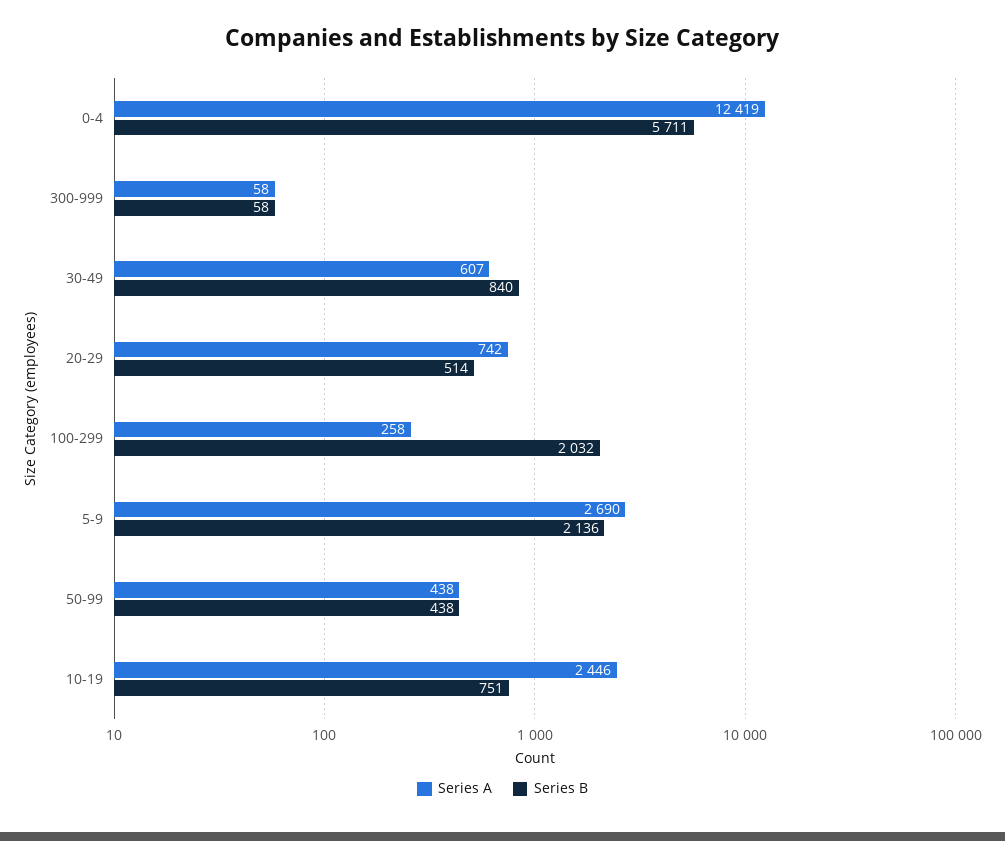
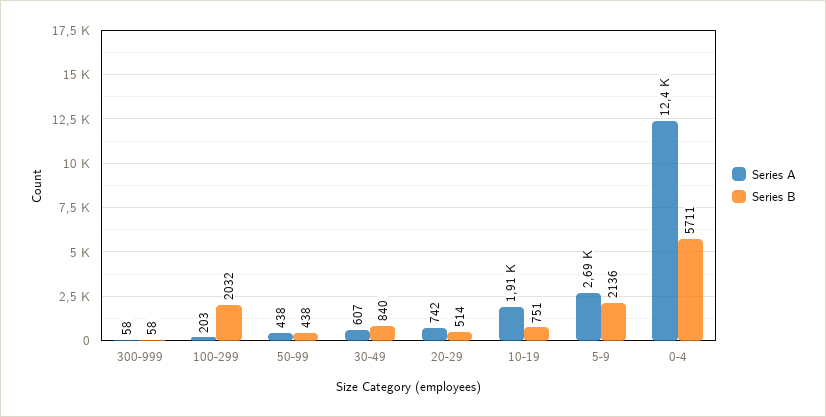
  {
    "Series A": {
      "0-4": 12419,
      "300-999": 58,
      "30-49": 607,
      "20-29": 742,
-     "100-299": 258,
+     "100-299": 203,
      "5-9": 2690,
      "50-99": 438,
-     "10-19": 2446
+     "10-19": 1910
    },
    "Series B": {
      "0-4": 5711,
      "300-999": 58,
      "30-49": 840,
      "20-29": 514,
      "100-299": 2032,
      "5-9": 2136,
      "50-99": 438,
      "10-19": 751
    }
  }

